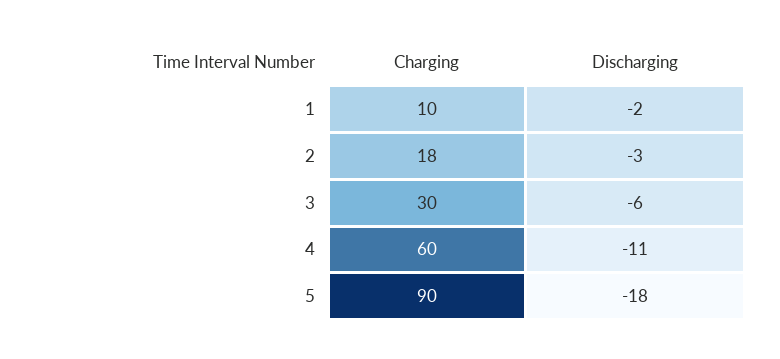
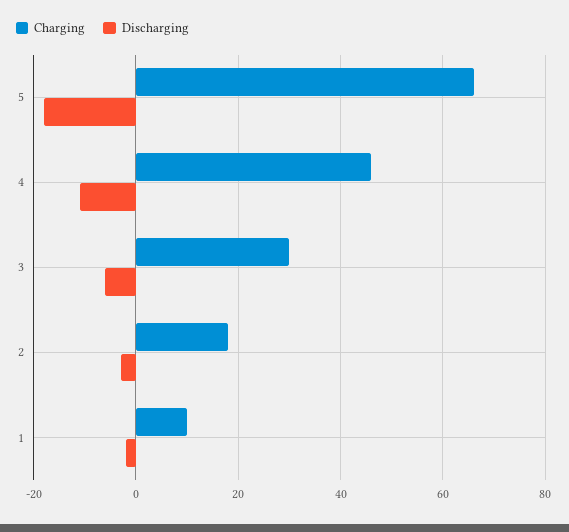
  {
    "Charging": {
      "1": 10,
      "2": 18,
      "3": 30,
-     "4": 60,
+     "4": 45,
-     "5": 90
+     "5": 65
    },
    "Discharging": {
      "1": -2,
      "2": -3,
      "3": -6,
      "4": -11,
      "5": -18
    }
  }

